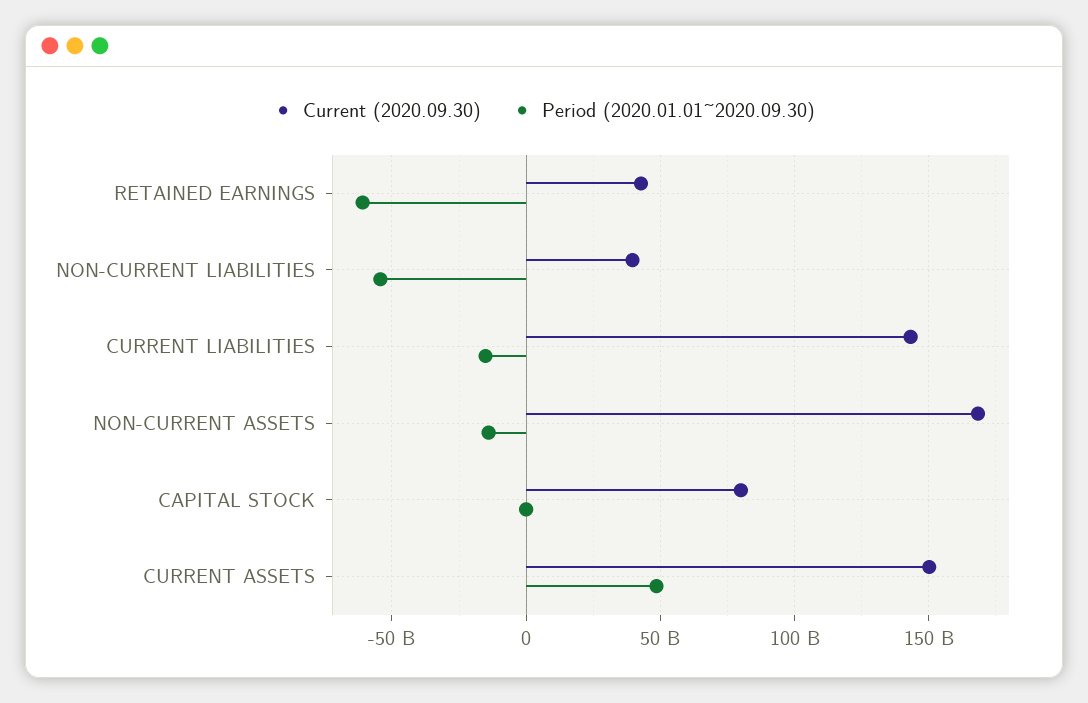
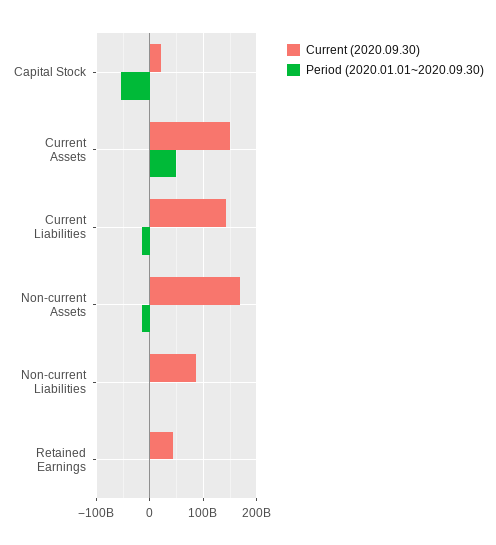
  {
    "Current (2020.09.30)": {
      "RETAINED EARNINGS": 45000000000,
-     "NON-CURRENT LIABILITIES": 40000000000,
+     "NON-CURRENT LIABILITIES": 80000000000,
      "CURRENT LIABILITIES": 145000000000,
      "NON-CURRENT ASSETS": 170000000000,
-     "CAPITAL STOCK": 80000000000,
+     "CAPITAL STOCK": 20000000000,
      "CURRENT ASSETS": 150000000000
    },
    "Period (2020.01.01~2020.09.30)": {
-     "RETAINED EARNINGS": -60000000000,
+     "RETAINED EARNINGS": 0,
-     "NON-CURRENT LIABILITIES": -55000000000,
+     "NON-CURRENT LIABILITIES": 0,
      "CURRENT LIABILITIES": -15000000000,
      "NON-CURRENT ASSETS": -15000000000,
-     "CAPITAL STOCK": 0,
+     "CAPITAL STOCK": -60000000000,
      "CURRENT ASSETS": 50000000000
    }
  }

